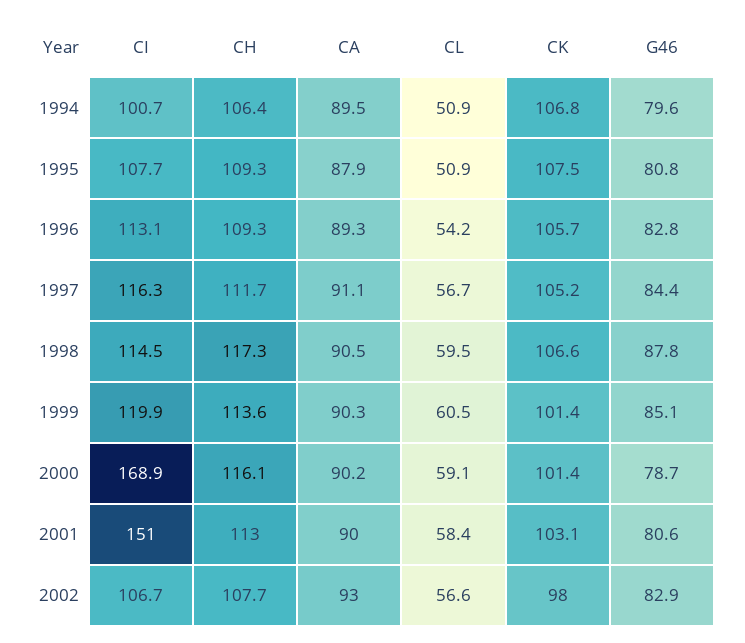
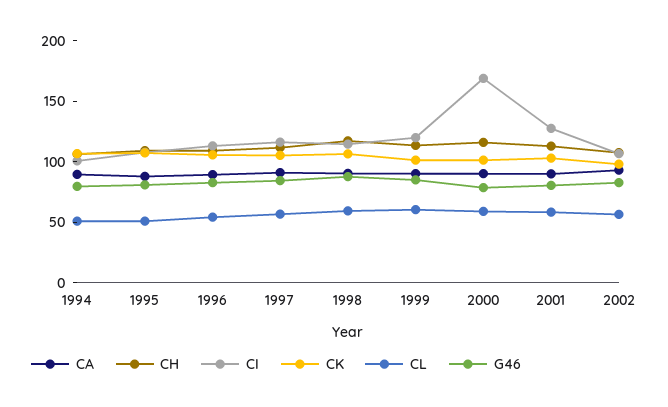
  {
    "CI": {
      "1994": 100.7,
      "1995": 107.7,
      "1996": 113.1,
      "1997": 116.3,
      "1998": 114.5,
      "1999": 119.9,
      "2000": 168.9,
-     "2001": 151,
+     "2001": 130,
      "2002": 106.7
    },
    "CH": {
      "1994": 106.4,
      "1995": 109.3,
      "1996": 109.3,
      "1997": 111.7,
      "1998": 117.3,
      "1999": 113.6,
      "2000": 116.1,
      "2001": 113,
      "2002": 107.7
    },
    "CA": {
      "1994": 89.5,
      "1995": 87.9,
      "1996": 89.3,
      "1997": 91.1,
      "1998": 90.5,
      "1999": 90.3,
      "2000": 90.2,
      "2001": 90,
      "2002": 93
    },
    "CL": {
      "1994": 50.9,
      "1995": 50.9,
      "1996": 54.2,
      "1997": 56.7,
      "1998": 59.5,
      "1999": 60.5,
      "2000": 59.1,
      "2001": 58.4,
      "2002": 56.6
    },
    "CK": {
      "1994": 106.8,
      "1995": 107.5,
      "1996": 105.7,
      "1997": 105.2,
      "1998": 106.6,
      "1999": 101.4,
      "2000": 101.4,
      "2001": 103.1,
      "2002": 98
    },
    "G46": {
      "1994": 79.6,
      "1995": 80.8,
      "1996": 82.8,
      "1997": 84.4,
      "1998": 87.8,
      "1999": 85.1,
      "2000": 78.7,
      "2001": 80.6,
      "2002": 82.9
    }
  }

